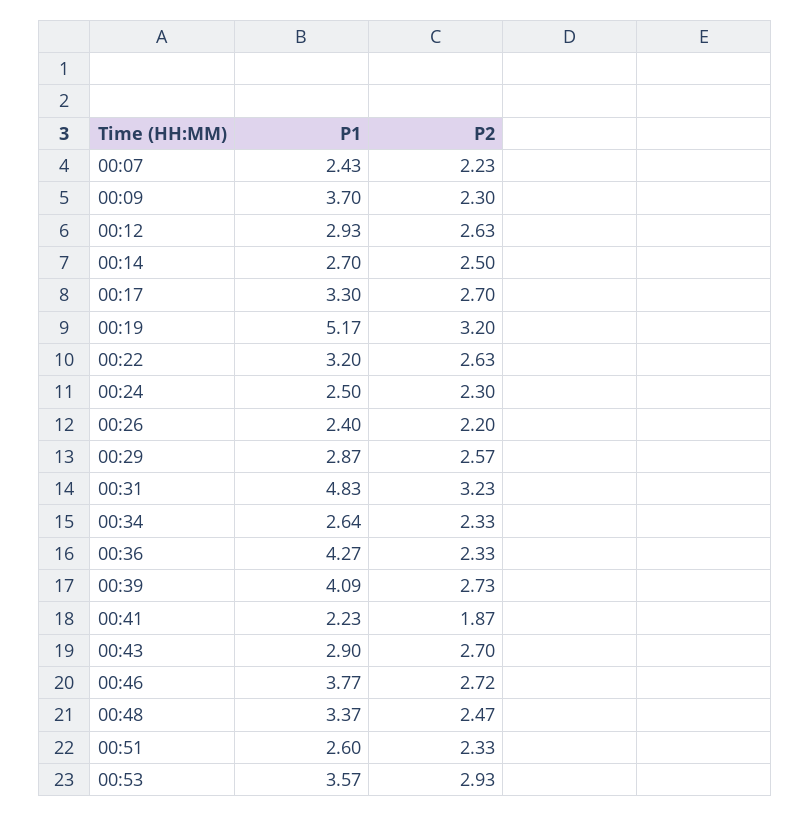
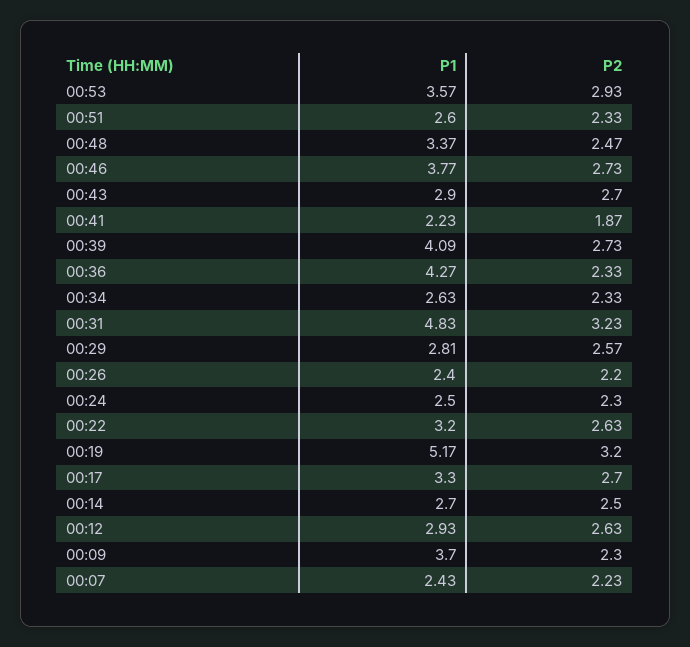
  {
    "P1": {
      "00:07": 2.43,
      "00:09": 3.7,
      "00:12": 2.93,
      "00:14": 2.7,
      "00:17": 3.3,
      "00:19": 5.17,
      "00:22": 3.2,
      "00:24": 2.5,
      "00:26": 2.4,
-     "00:29": 2.87,
+     "00:29": 2.81,
      "00:31": 4.83,
-     "00:34": 2.64,
+     "00:34": 2.63,
      "00:36": 4.27,
      "00:39": 4.09,
      "00:41": 2.23,
      "00:43": 2.9,
      "00:46": 3.77,
      "00:48": 3.37,
      "00:51": 2.6,
      "00:53": 3.57
    },
    "P2": {
      "00:07": 2.23,
      "00:09": 2.3,
      "00:12": 2.63,
      "00:14": 2.5,
      "00:17": 2.7,
      "00:19": 3.2,
      "00:22": 2.63,
      "00:24": 2.3,
      "00:26": 2.2,
      "00:29": 2.57,
      "00:31": 3.23,
      "00:34": 2.33,
      "00:36": 2.33,
      "00:39": 2.73,
      "00:41": 1.87,
      "00:43": 2.7,
-     "00:46": 2.72,
+     "00:46": 2.73,
      "00:48": 2.47,
      "00:51": 2.33,
      "00:53": 2.93
    }
  }

